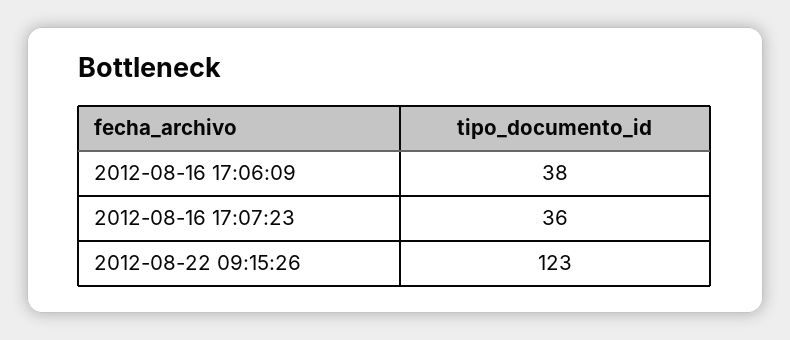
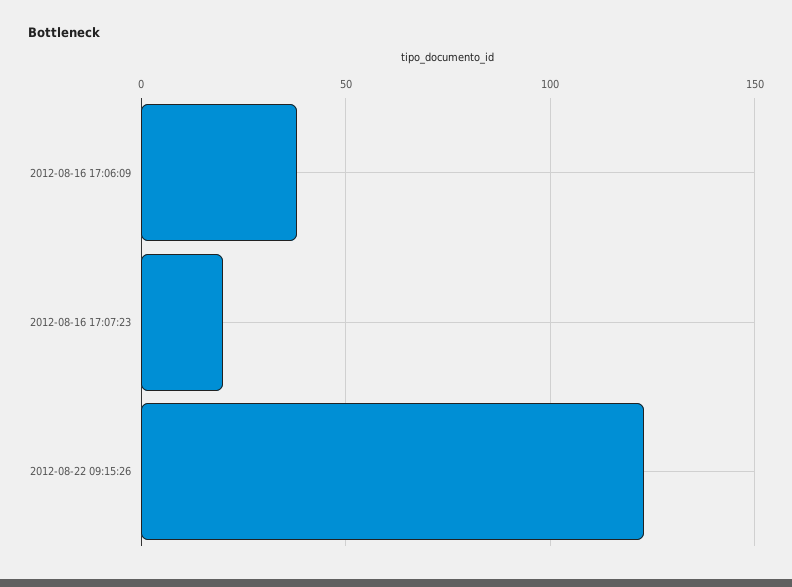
  {
    "2012-08-16 17:06:09": 38,
-   "2012-08-16 17:07:23": 36,
+   "2012-08-16 17:07:23": 20,
    "2012-08-22 09:15:26": 123
  }

